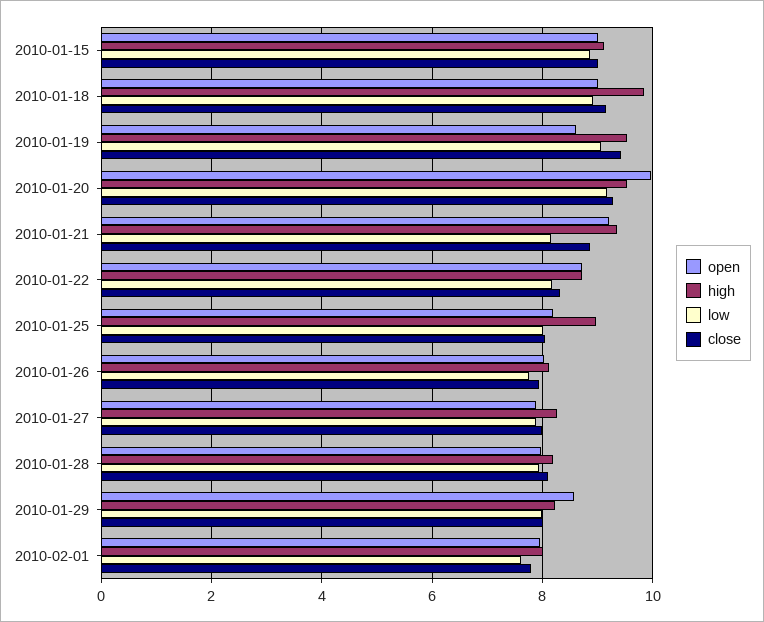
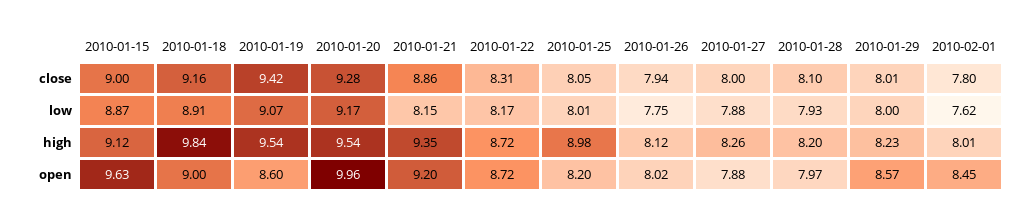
  {
    "open": {
-     "2010-01-15": 9,
+     "2010-01-15": 9.63,
      "2010-01-18": 9,
      "2010-01-19": 8.6,
      "2010-01-20": 9.96,
      "2010-01-21": 9.2,
      "2010-01-22": 8.72,
      "2010-01-25": 8.2,
      "2010-01-26": 8.02,
      "2010-01-27": 7.88,
      "2010-01-28": 7.97,
      "2010-01-29": 8.57,
-     "2010-02-01": 8
+     "2010-02-01": 8.45
    },
    "high": {
      "2010-01-15": 9.12,
      "2010-01-18": 9.84,
      "2010-01-19": 9.54,
      "2010-01-20": 9.54,
      "2010-01-21": 9.35,
      "2010-01-22": 8.72,
      "2010-01-25": 8.98,
      "2010-01-26": 8.12,
      "2010-01-27": 8.26,
      "2010-01-28": 8.2,
      "2010-01-29": 8.23,
      "2010-02-01": 8.01
    },
    "low": {
      "2010-01-15": 8.87,
      "2010-01-18": 8.91,
      "2010-01-19": 9.07,
      "2010-01-20": 9.17,
      "2010-01-21": 8.15,
      "2010-01-22": 8.17,
      "2010-01-25": 8.01,
      "2010-01-26": 7.75,
      "2010-01-27": 7.88,
      "2010-01-28": 7.93,
      "2010-01-29": 8,
      "2010-02-01": 7.62
    },
    "close": {
      "2010-01-15": 9,
      "2010-01-18": 9.16,
      "2010-01-19": 9.42,
      "2010-01-20": 9.28,
      "2010-01-21": 8.86,
      "2010-01-22": 8.31,
      "2010-01-25": 8.05,
      "2010-01-26": 7.94,
      "2010-01-27": 8,
      "2010-01-28": 8.1,
      "2010-01-29": 8.01,
      "2010-02-01": 7.8
    }
  }

